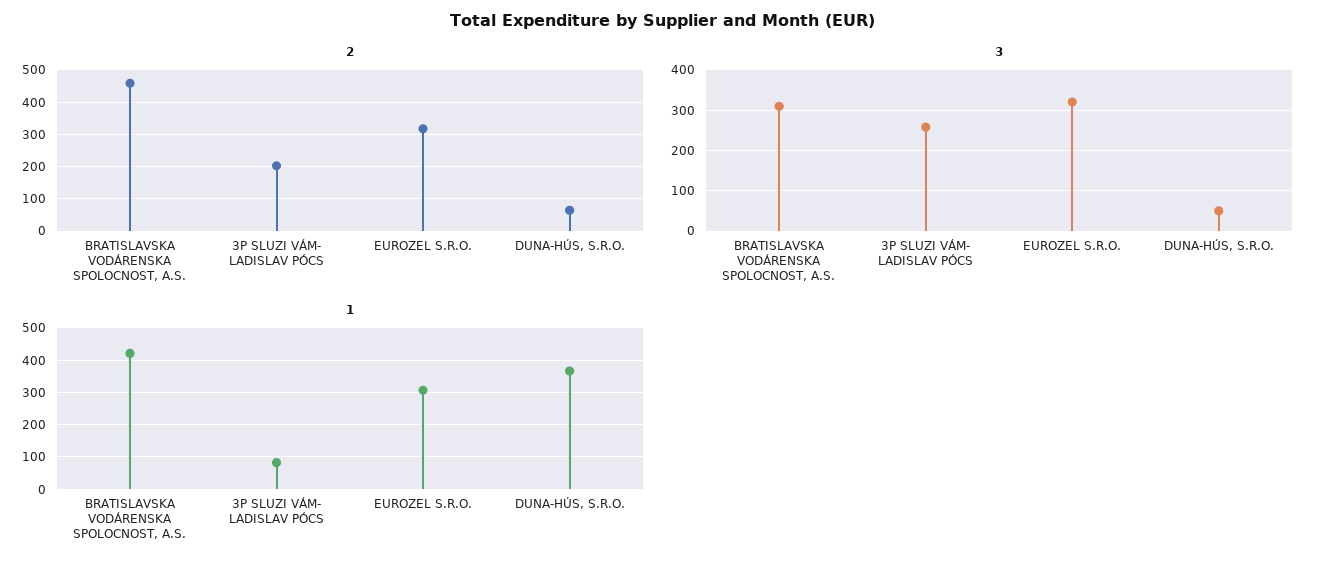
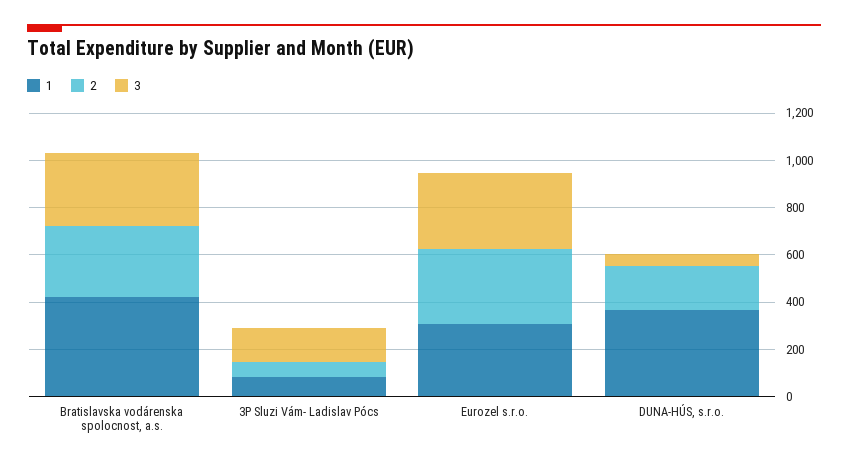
  {
    "2": {
-     "BRATISLAVSKA VODÁRENSKA SPOLOCNOST, A.S.": 460,
+     "BRATISLAVSKA VODÁRENSKA SPOLOCNOST, A.S.": 300,
-     "3P SLUZI VÁM- LADISLAV PÓCS": 200,
+     "3P SLUZI VÁM- LADISLAV PÓCS": 50,
      "EUROZEL S.R.O.": 320,
-     "DUNA-HÚS, S.R.O.": 60
+     "DUNA-HÚS, S.R.O.": 200
    },
    "3": {
      "BRATISLAVSKA VODÁRENSKA SPOLOCNOST, A.S.": 300,
-     "3P SLUZI VÁM- LADISLAV PÓCS": 260,
+     "3P SLUZI VÁM- LADISLAV PÓCS": 150,
      "EUROZEL S.R.O.": 320,
      "DUNA-HÚS, S.R.O.": 60
    },
    "1": {
      "BRATISLAVSKA VODÁRENSKA SPOLOCNOST, A.S.": 420,
      "3P SLUZI VÁM- LADISLAV PÓCS": 80,
      "EUROZEL S.R.O.": 300,
      "DUNA-HÚS, S.R.O.": 360
    }
  }

